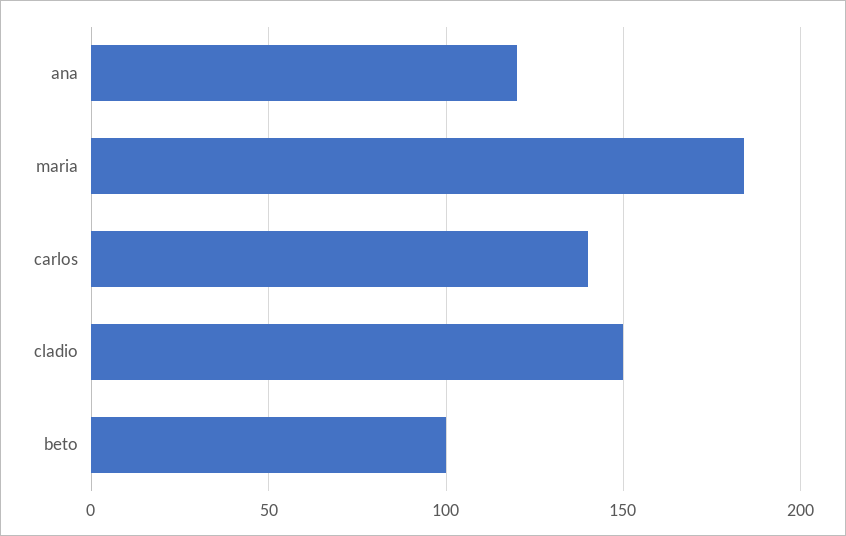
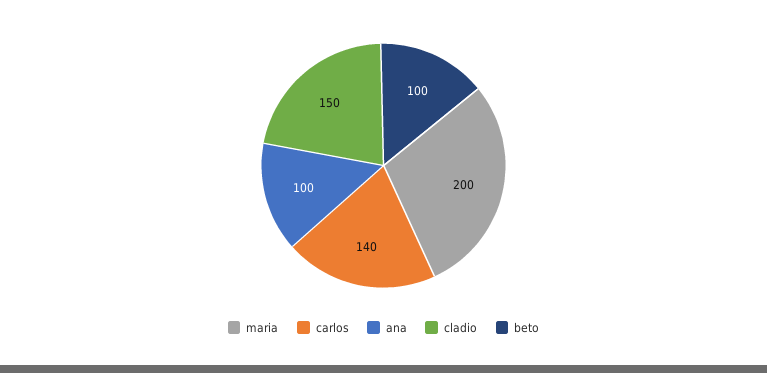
  {
-   "ana": 120,
+   "ana": 100,
-   "maria": 185,
+   "maria": 200,
    "carlos": 140,
    "cladio": 150,
    "beto": 100
  }

